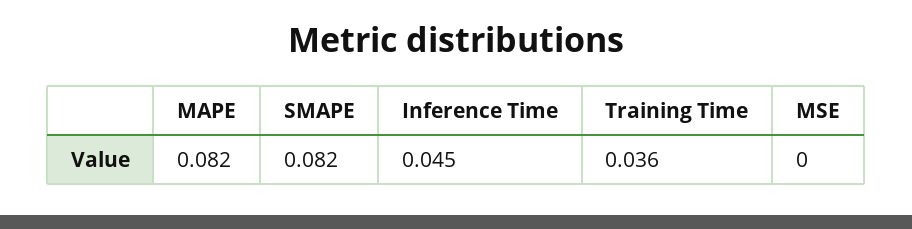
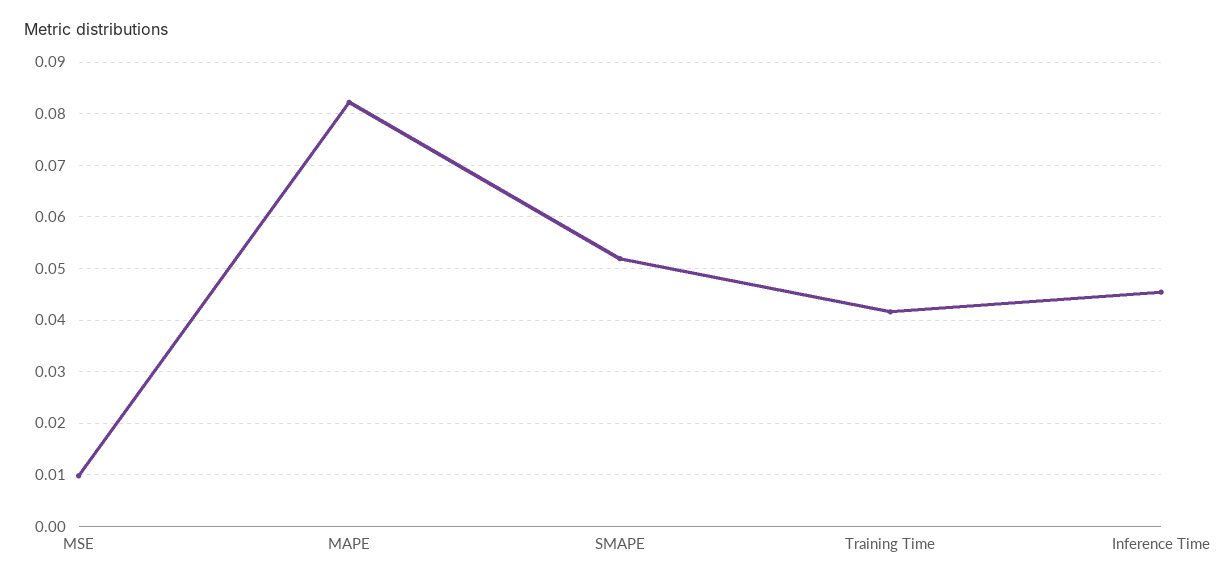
  {
    "MAPE": 0.082,
-   "SMAPE": 0.082,
+   "SMAPE": 0.052,
    "Inference Time": 0.045,
-   "Training Time": 0.036,
+   "Training Time": 0.042,
-   "MSE": 0
+   "MSE": 0.01
  }

